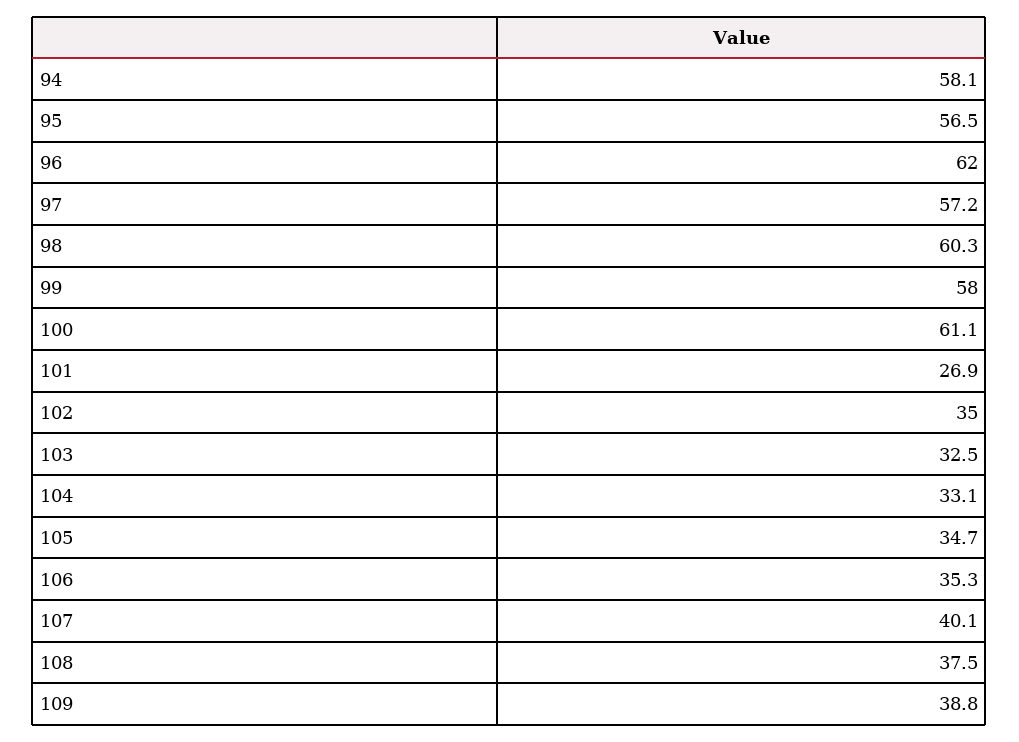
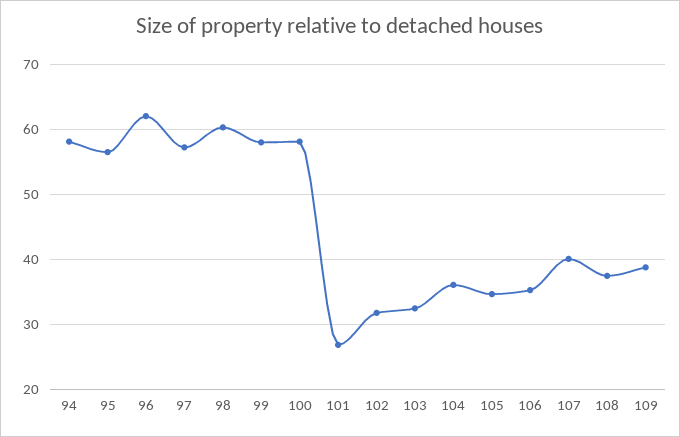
  {
    "94": 58.1,
    "95": 56.5,
    "96": 62,
    "97": 57.2,
    "98": 60.3,
    "99": 58,
-   "100": 61.1,
+   "100": 58,
    "101": 26.9,
-   "102": 35,
+   "102": 32,
    "103": 32.5,
-   "104": 33.1,
+   "104": 36,
    "105": 34.7,
    "106": 35.3,
    "107": 40.1,
    "108": 37.5,
    "109": 38.8
  }

